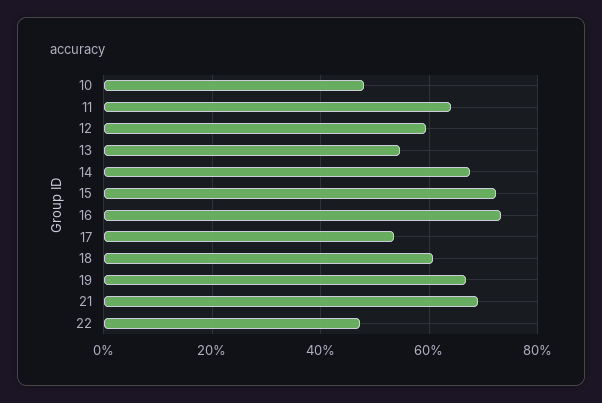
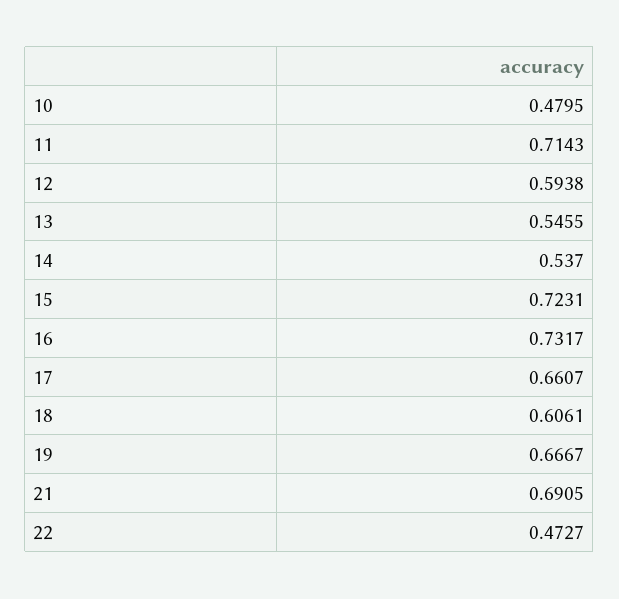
  {
    "10": 0.4795,
-   "11": 0.64,
+   "11": 0.7143,
    "12": 0.5938,
    "13": 0.5455,
-   "14": 0.68,
+   "14": 0.537,
    "15": 0.7231,
    "16": 0.7317,
-   "17": 0.54,
+   "17": 0.6607,
    "18": 0.6061,
    "19": 0.6667,
    "21": 0.6905,
    "22": 0.4727
  }

